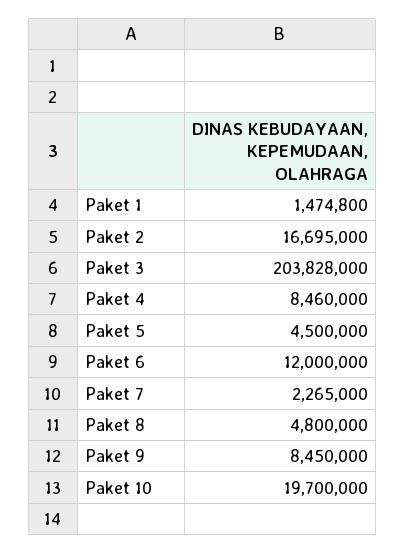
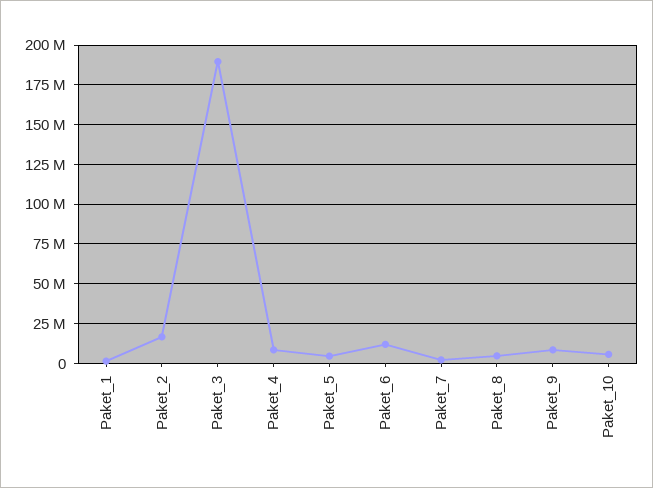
  {
    "Paket 1": 1474800,
    "Paket 2": 16695000,
-   "Paket 3": 203828000,
+   "Paket 3": 190000000,
    "Paket 4": 8460000,
    "Paket 5": 4500000,
    "Paket 6": 12000000,
    "Paket 7": 2265000,
    "Paket 8": 4800000,
    "Paket 9": 8450000,
-   "Paket 10": 19700000
+   "Paket 10": 5000000
  }

